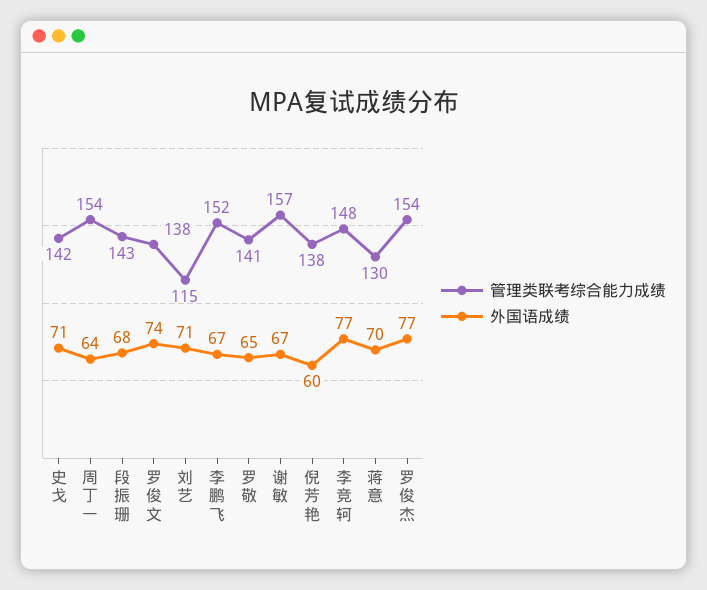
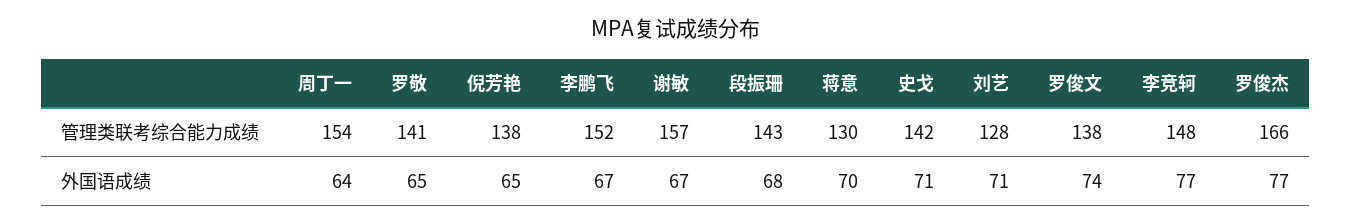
  {
    "管理类联考综合能力成绩": {
      "史戈": 142,
      "周丁一": 154,
      "段振珊": 143,
      "罗俊文": 138,
-     "刘艺": 115,
+     "刘艺": 128,
      "李鹏飞": 152,
      "罗敬": 141,
      "谢敏": 157,
      "倪芳艳": 138,
      "李竞轲": 148,
      "蒋意": 130,
-     "罗俊杰": 154
+     "罗俊杰": 166
    },
    "外国语成绩": {
      "史戈": 71,
      "周丁一": 64,
      "段振珊": 68,
      "罗俊文": 74,
      "刘艺": 71,
      "李鹏飞": 67,
      "罗敬": 65,
      "谢敏": 67,
-     "倪芳艳": 60,
+     "倪芳艳": 65,
      "李竞轲": 77,
      "蒋意": 70,
      "罗俊杰": 77
    }
  }

